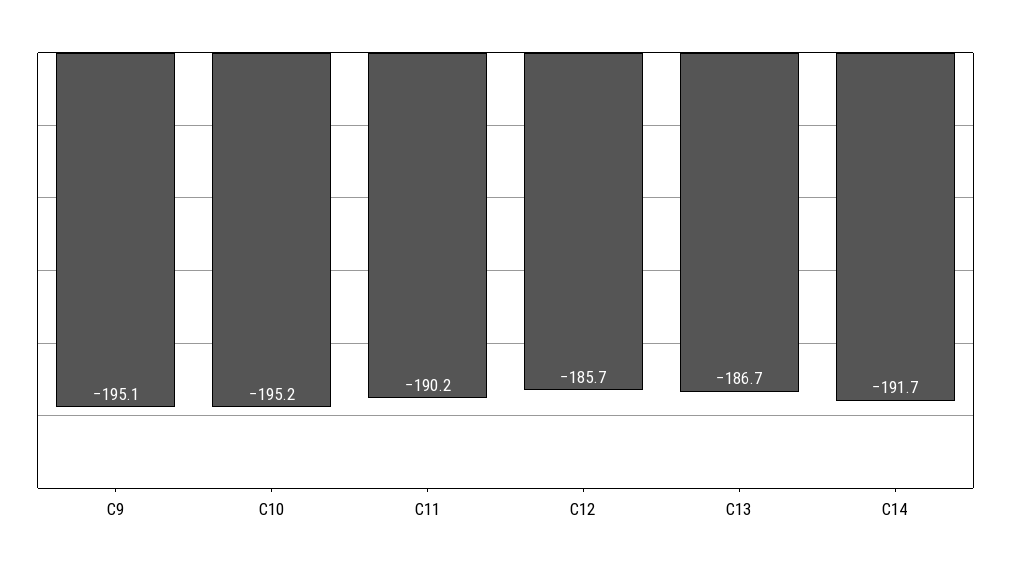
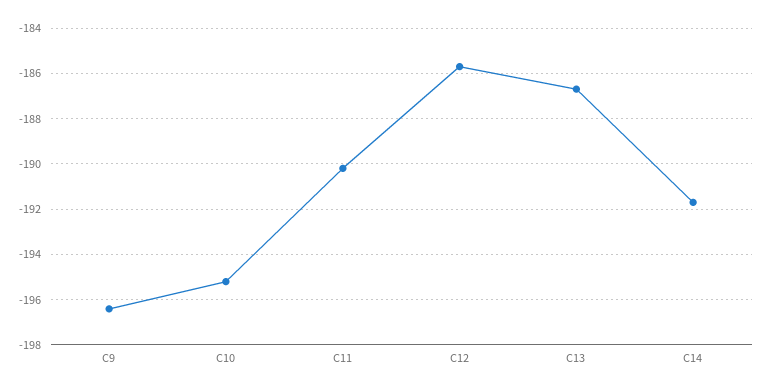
  {
-   "C9": -195.1,
+   "C9": -196.5,
    "C10": -195.2,
    "C11": -190.2,
    "C12": -185.7,
    "C13": -186.7,
    "C14": -191.7
  }

